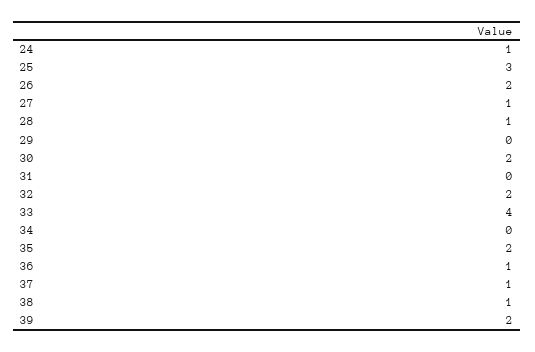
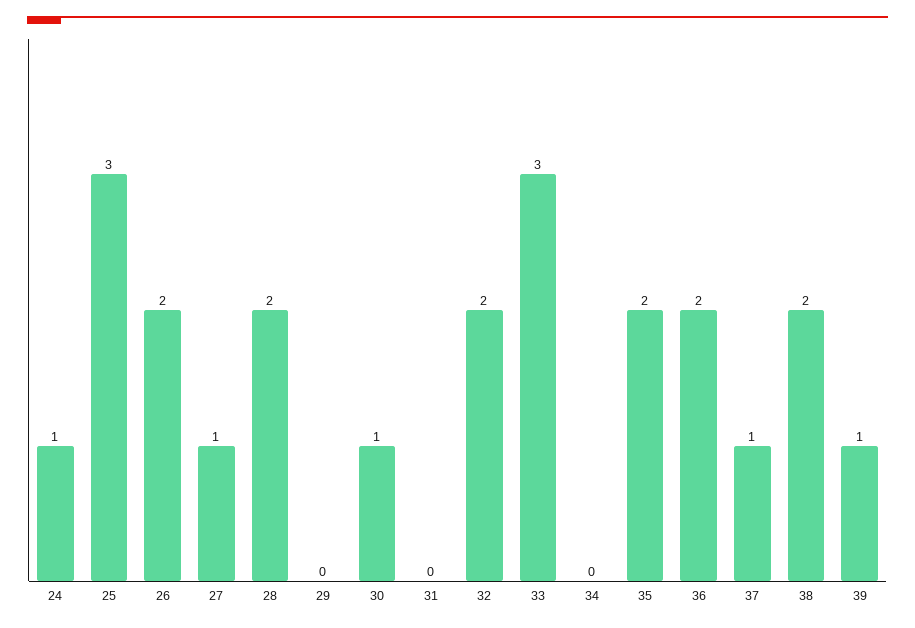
  {
    "24": 1,
    "25": 3,
    "26": 2,
    "27": 1,
-   "28": 1,
+   "28": 2,
    "29": 0,
-   "30": 2,
+   "30": 1,
    "31": 0,
    "32": 2,
-   "33": 4,
+   "33": 3,
    "34": 0,
    "35": 2,
-   "36": 1,
+   "36": 2,
    "37": 1,
-   "38": 1,
+   "38": 2,
-   "39": 2
+   "39": 1
  }

